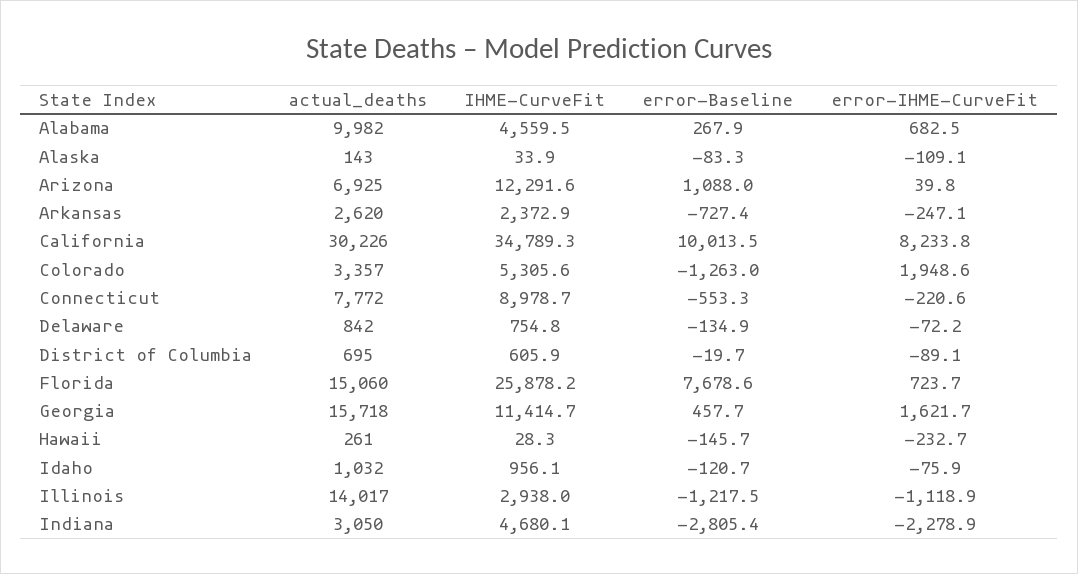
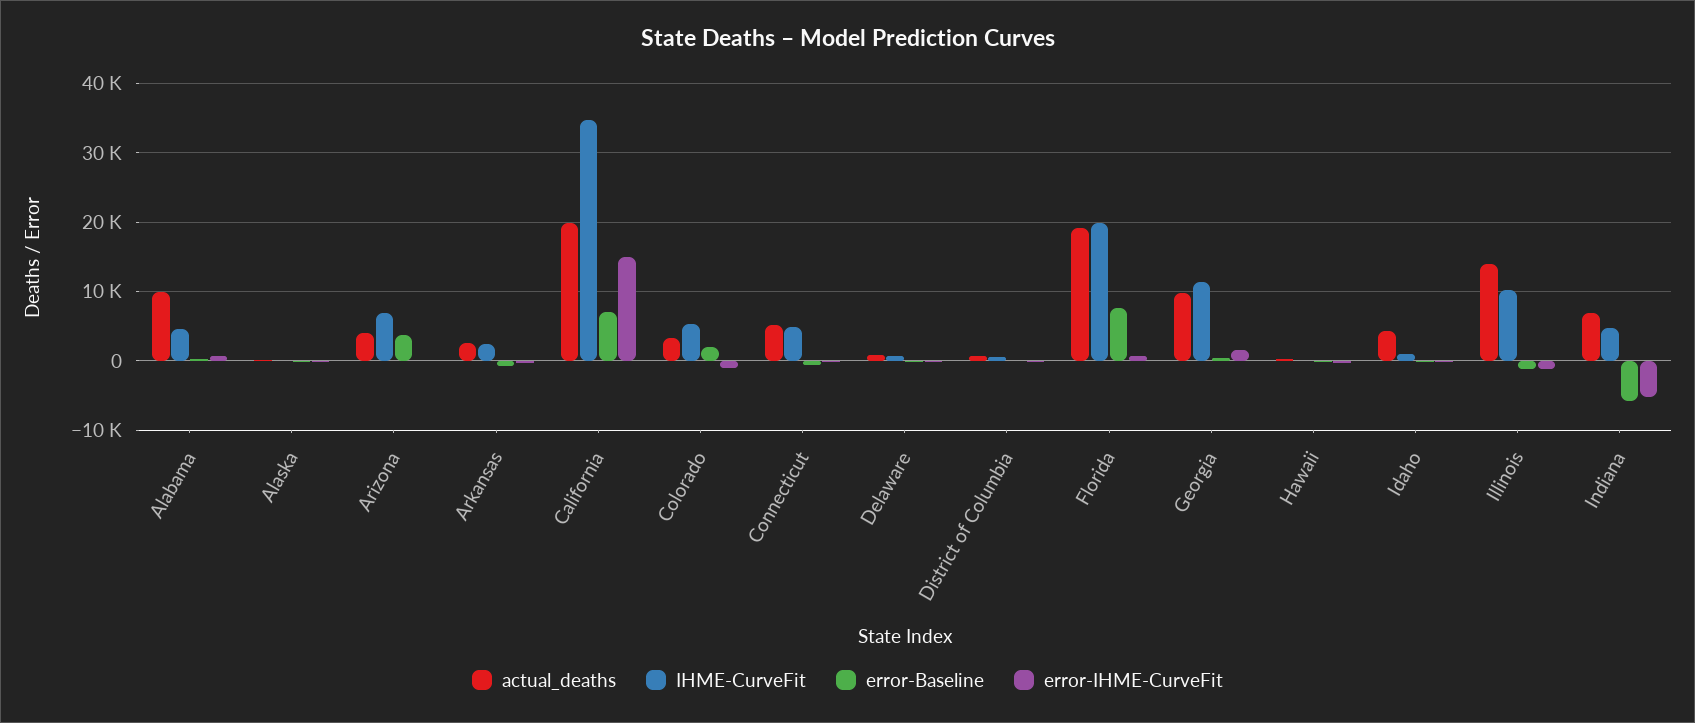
  {
    "actual_deaths": {
      "Alabama": 9982,
      "Alaska": 143,
-     "Arizona": 6925,
+     "Arizona": 4000,
      "Arkansas": 2620,
-     "California": 30226,
+     "California": 20000,
      "Colorado": 3357,
-     "Connecticut": 7772,
+     "Connecticut": 5000,
      "Delaware": 842,
      "District of Columbia": 695,
-     "Florida": 15060,
+     "Florida": 19000,
-     "Georgia": 15718,
+     "Georgia": 10000,
      "Hawaii": 261,
-     "Idaho": 1032,
+     "Idaho": 4000,
      "Illinois": 14017,
-     "Indiana": 3050
+     "Indiana": 7000
    },
    "IHME-CurveFit": {
      "Alabama": 4559.5,
      "Alaska": 33.9,
-     "Arizona": 12291.6,
+     "Arizona": 7000,
      "Arkansas": 2372.9,
      "California": 34789.3,
      "Colorado": 5305.6,
-     "Connecticut": 8978.7,
+     "Connecticut": 5000,
      "Delaware": 754.8,
      "District of Columbia": 605.9,
-     "Florida": 25878.2,
+     "Florida": 20000,
      "Georgia": 11414.7,
      "Hawaii": 28.3,
      "Idaho": 956.1,
-     "Illinois": 2938,
+     "Illinois": 10000,
      "Indiana": 4680.1
    },
    "error-Baseline": {
      "Alabama": 267.9,
      "Alaska": -83.3,
-     "Arizona": 1088,
+     "Arizona": 4000,
      "Arkansas": -727.4,
-     "California": 10013.5,
+     "California": 7000,
-     "Colorado": -1263,
+     "Colorado": 2000,
      "Connecticut": -553.3,
      "Delaware": -134.9,
      "District of Columbia": -19.7,
      "Florida": 7678.6,
      "Georgia": 457.7,
      "Hawaii": -145.7,
      "Idaho": -120.7,
      "Illinois": -1217.5,
-     "Indiana": -2805.4
+     "Indiana": -6000
    },
    "error-IHME-CurveFit": {
      "Alabama": 682.5,
      "Alaska": -109.1,
      "Arizona": 39.8,
      "Arkansas": -247.1,
-     "California": 8233.8,
+     "California": 15000,
-     "Colorado": 1948.6,
+     "Colorado": -1000,
      "Connecticut": -220.6,
      "Delaware": -72.2,
      "District of Columbia": -89.1,
      "Florida": 723.7,
      "Georgia": 1621.7,
      "Hawaii": -232.7,
      "Idaho": -75.9,
      "Illinois": -1118.9,
-     "Indiana": -2278.9
+     "Indiana": -5000
    }
  }

